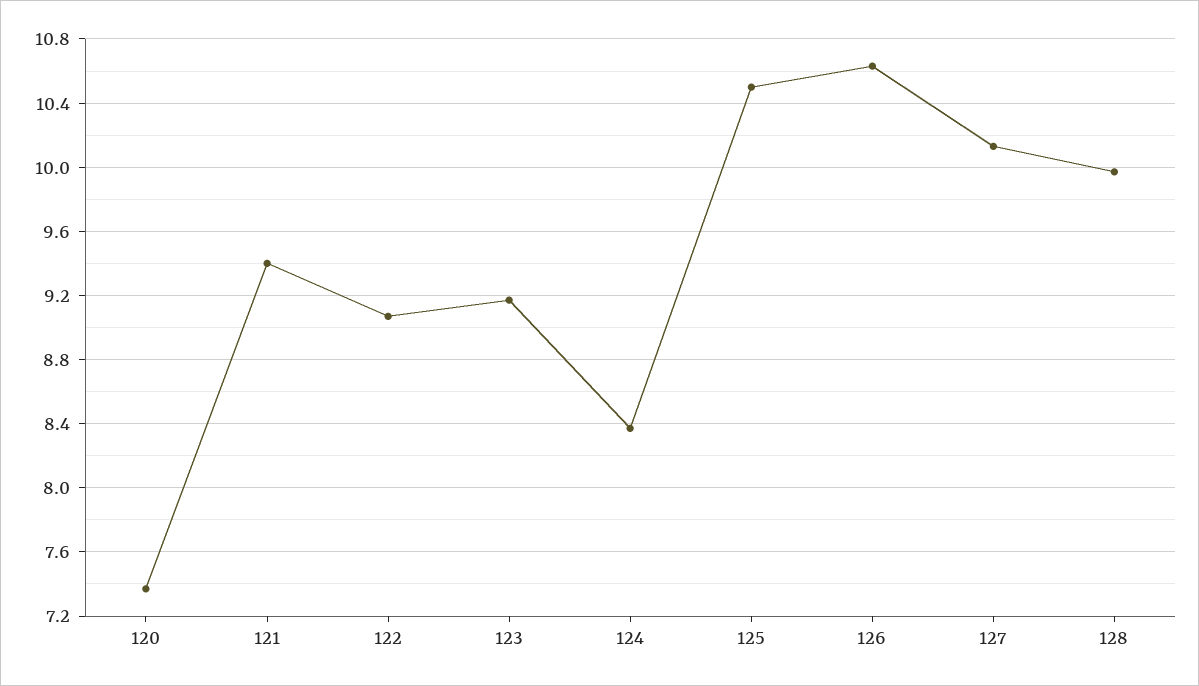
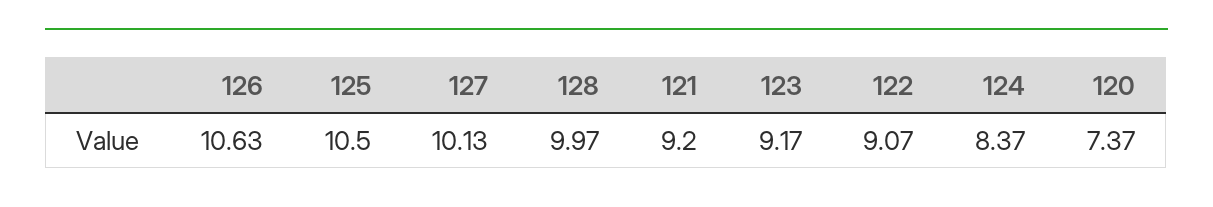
  {
    "120": 7.37,
-   "121": 9.4,
+   "121": 9.2,
    "122": 9.07,
    "123": 9.17,
    "124": 8.37,
    "125": 10.5,
    "126": 10.63,
    "127": 10.13,
    "128": 9.97
  }

